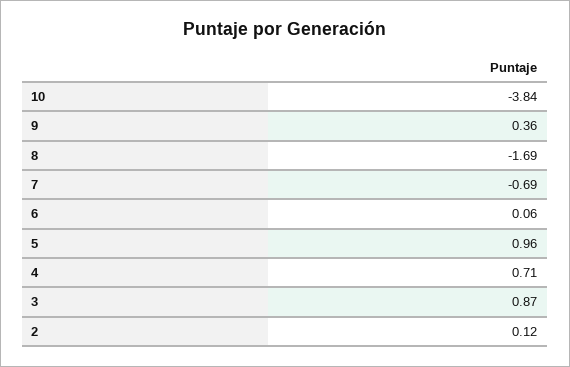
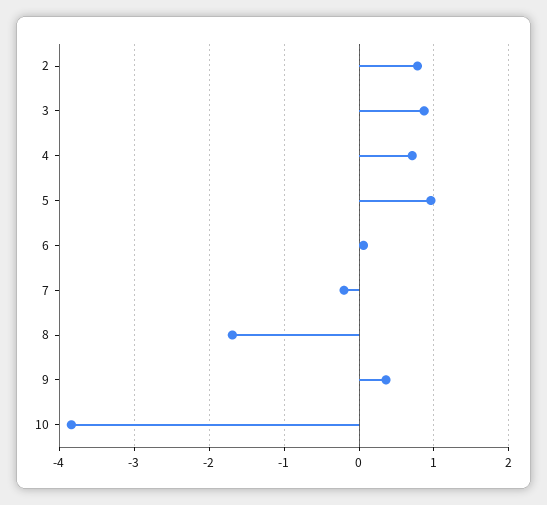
  {
    "10": -3.84,
    "9": 0.36,
    "8": -1.69,
-   "7": -0.69,
+   "7": -0.2,
    "6": 0.06,
    "5": 0.96,
    "4": 0.71,
    "3": 0.87,
-   "2": 0.12
+   "2": 0.8
  }

